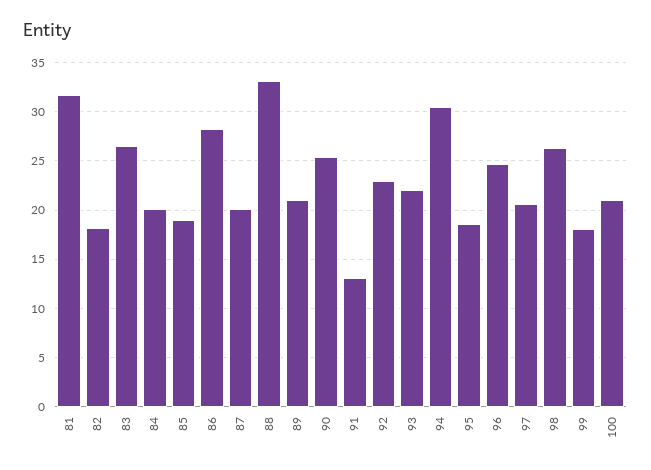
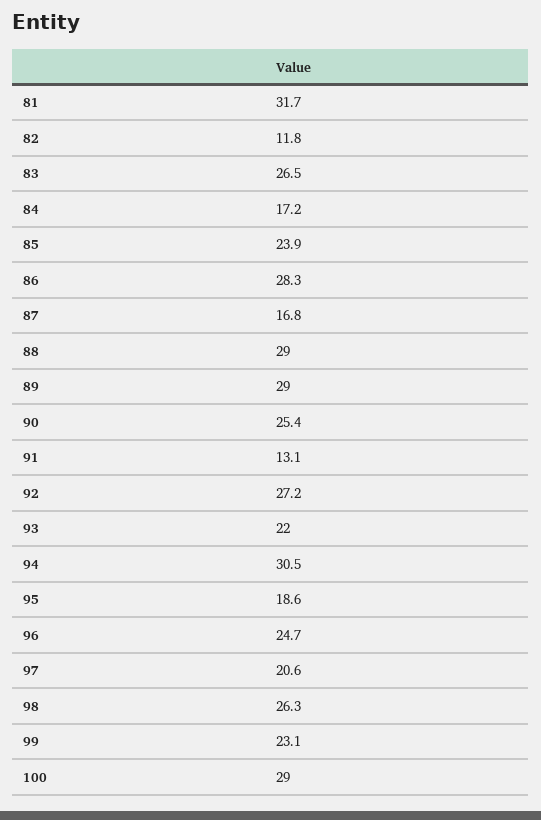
  {
    "81": 31.7,
-   "82": 18,
+   "82": 11.8,
    "83": 26.5,
-   "84": 20,
+   "84": 17.2,
-   "85": 19,
+   "85": 23.9,
    "86": 28.3,
-   "87": 20,
+   "87": 16.8,
-   "88": 33,
+   "88": 29,
-   "89": 21,
+   "89": 29,
    "90": 25.4,
    "91": 13.1,
-   "92": 23,
+   "92": 27.2,
    "93": 22,
    "94": 30.5,
    "95": 18.6,
    "96": 24.7,
    "97": 20.6,
    "98": 26.3,
-   "99": 18,
+   "99": 23.1,
-   "100": 21
+   "100": 29
  }

